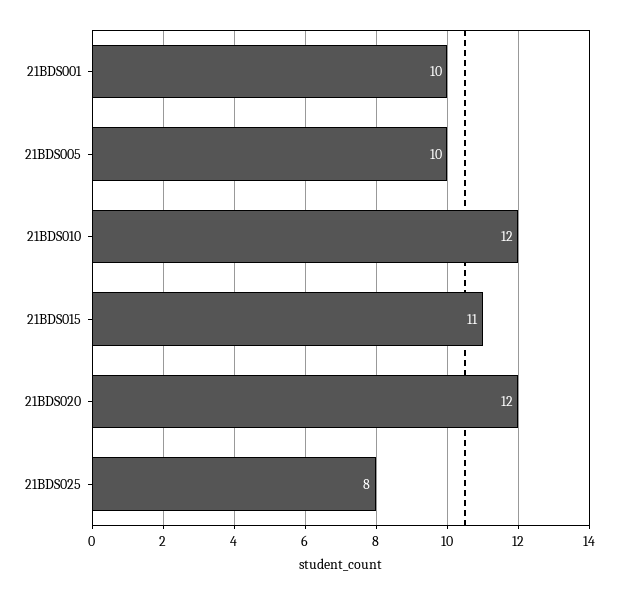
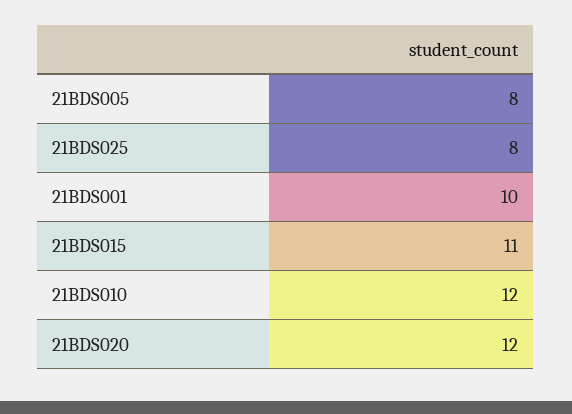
  {
    "21BDS001": 10,
-   "21BDS005": 10,
+   "21BDS005": 8,
    "21BDS010": 12,
    "21BDS015": 11,
    "21BDS020": 12,
    "21BDS025": 8
  }

